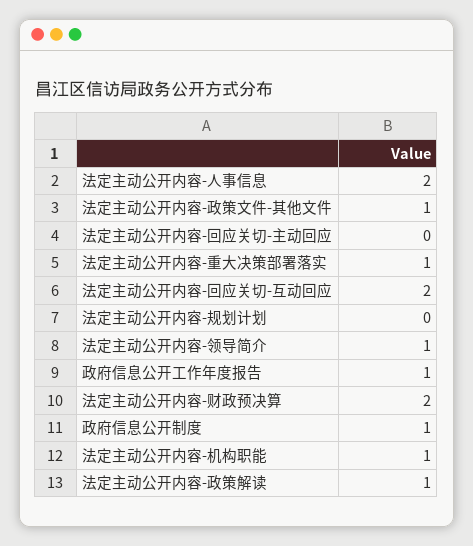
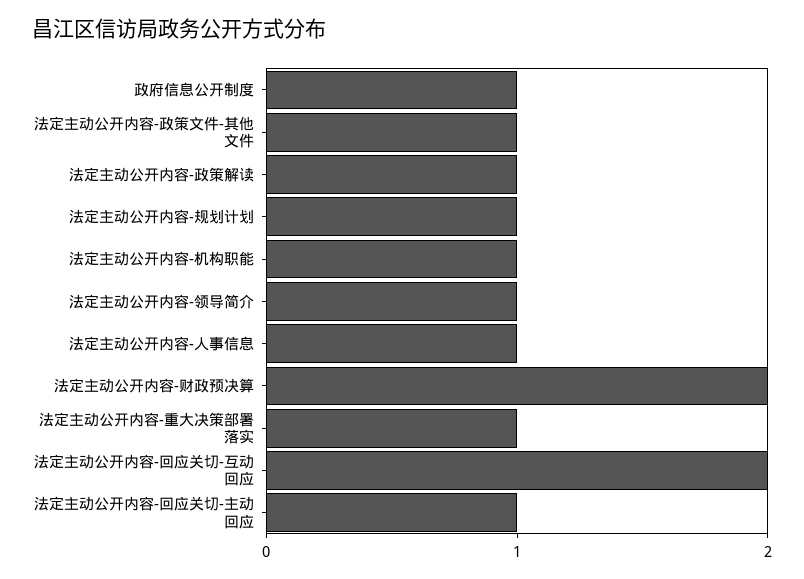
  {
-   "法定主动公开内容-人事信息": 2,
+   "法定主动公开内容-人事信息": 1,
    "法定主动公开内容-政策文件-其他文件": 1,
-   "法定主动公开内容-回应关切-主动回应": 0,
+   "法定主动公开内容-回应关切-主动回应": 1,
    "法定主动公开内容-重大决策部署落实": 1,
    "法定主动公开内容-回应关切-互动回应": 2,
-   "法定主动公开内容-规划计划": 0,
+   "法定主动公开内容-规划计划": 1,
    "法定主动公开内容-领导简介": 1,
-   "政府信息公开工作年度报告": 1,
    "法定主动公开内容-财政预决算": 2,
    "政府信息公开制度": 1,
    "法定主动公开内容-机构职能": 1,
    "法定主动公开内容-政策解读": 1
  }

